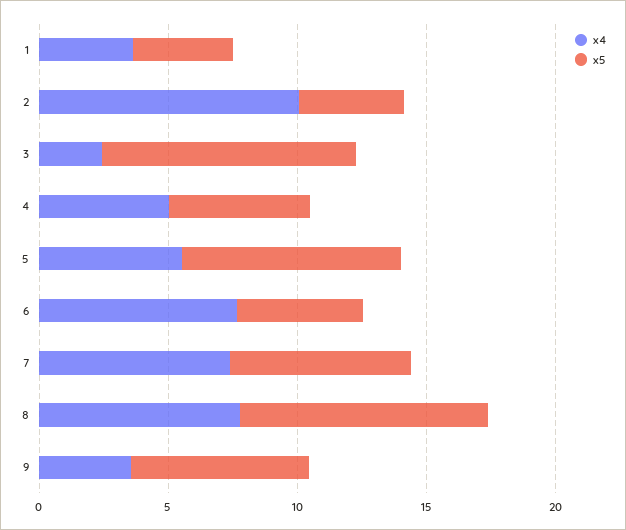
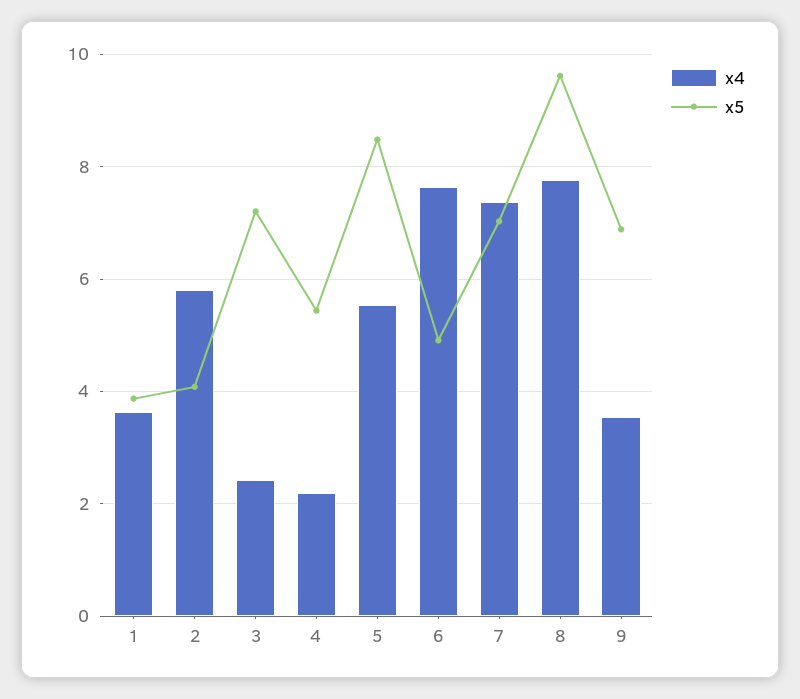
  {
    "x4": {
      "1": 3.6,
-     "2": 10,
+     "2": 5.8,
      "3": 2.4,
-     "4": 5,
+     "4": 2.2,
      "5": 5.6,
      "6": 7.6,
      "7": 7.4,
      "8": 7.8,
      "9": 3.6
    },
    "x5": {
      "1": 3.8,
      "2": 4,
-     "3": 10,
+     "3": 7.2,
      "4": 5.4,
      "5": 8.4,
      "6": 5,
      "7": 7,
      "8": 9.6,
      "9": 6.8
    }
  }

